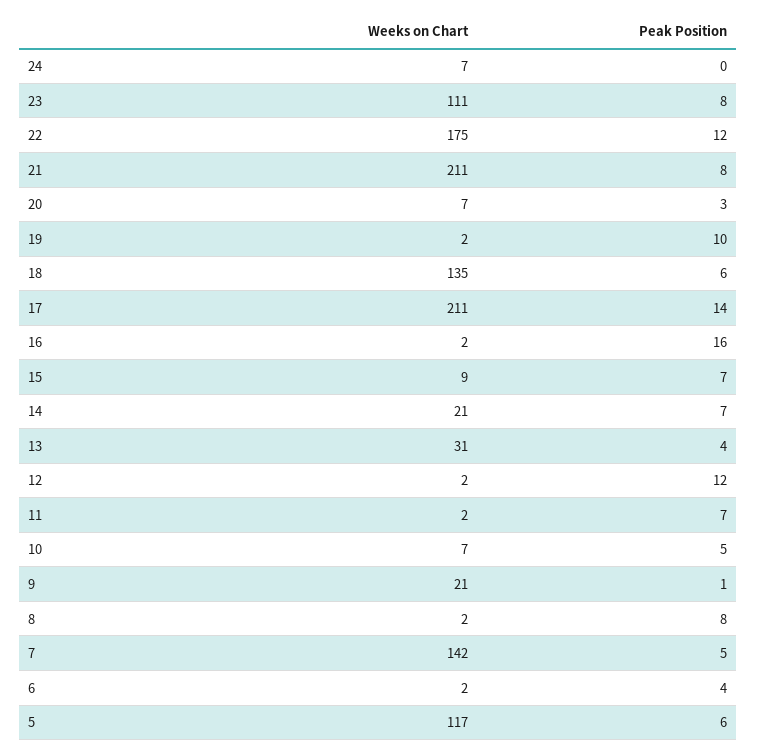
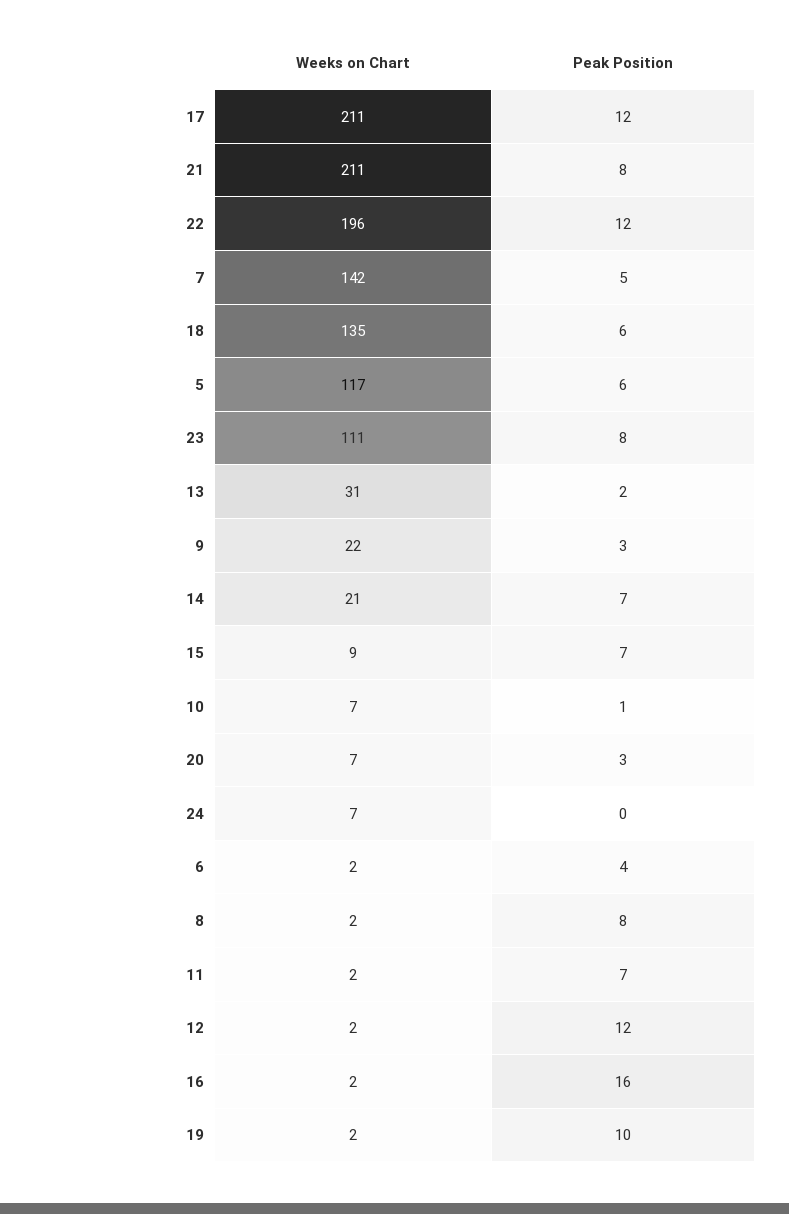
  {
    "Weeks on Chart": {
      "24": 7,
      "23": 111,
-     "22": 175,
+     "22": 196,
      "21": 211,
      "20": 7,
      "19": 2,
      "18": 135,
      "17": 211,
      "16": 2,
      "15": 9,
      "14": 21,
      "13": 31,
      "12": 2,
      "11": 2,
      "10": 7,
-     "9": 21,
+     "9": 22,
      "8": 2,
      "7": 142,
      "6": 2,
      "5": 117
    },
    "Peak Position": {
      "24": 0,
      "23": 8,
      "22": 12,
      "21": 8,
      "20": 3,
      "19": 10,
      "18": 6,
-     "17": 14,
+     "17": 12,
      "16": 16,
      "15": 7,
      "14": 7,
-     "13": 4,
+     "13": 2,
      "12": 12,
      "11": 7,
-     "10": 5,
+     "10": 1,
-     "9": 1,
+     "9": 3,
      "8": 8,
      "7": 5,
      "6": 4,
      "5": 6
    }
  }

